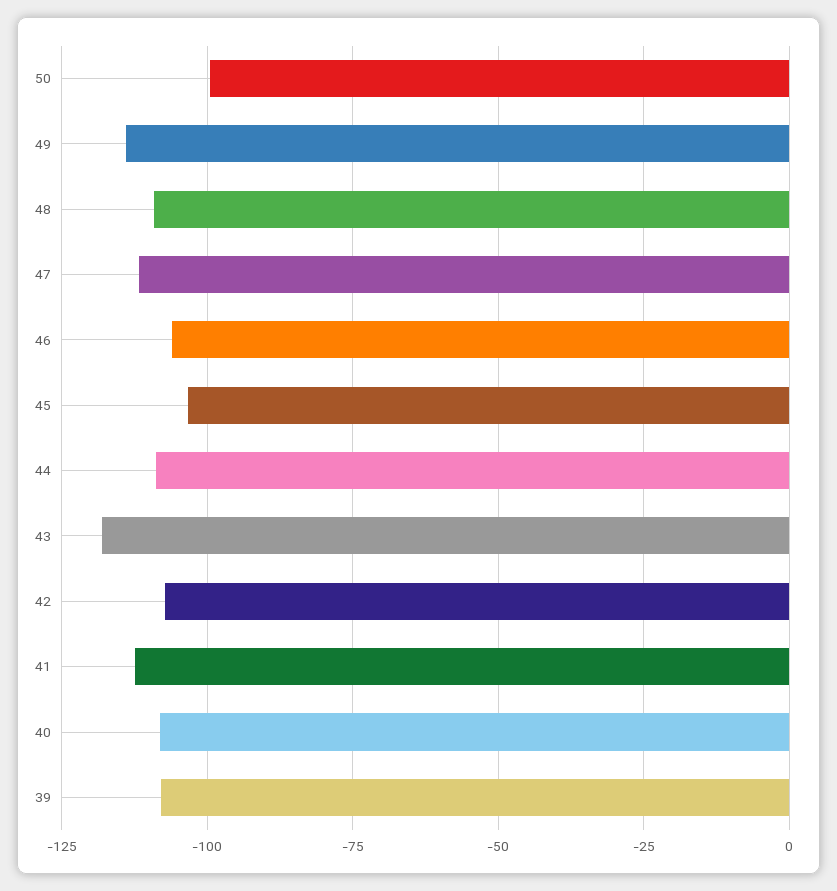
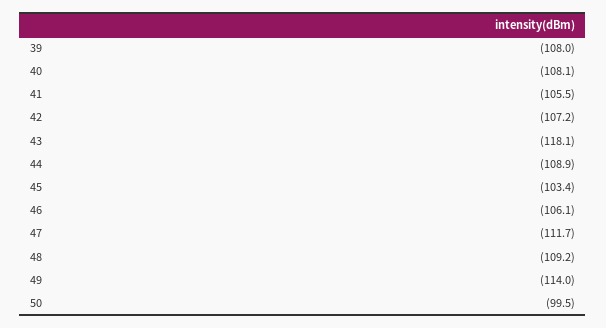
  {
    "50": -99.5,
    "49": -114,
    "48": -109.2,
    "47": -111.7,
    "46": -106.1,
    "45": -103.4,
    "44": -108.9,
    "43": -118.1,
    "42": -107.2,
-   "41": -112.5,
+   "41": -105.5,
    "40": -108.1,
    "39": -108
  }

